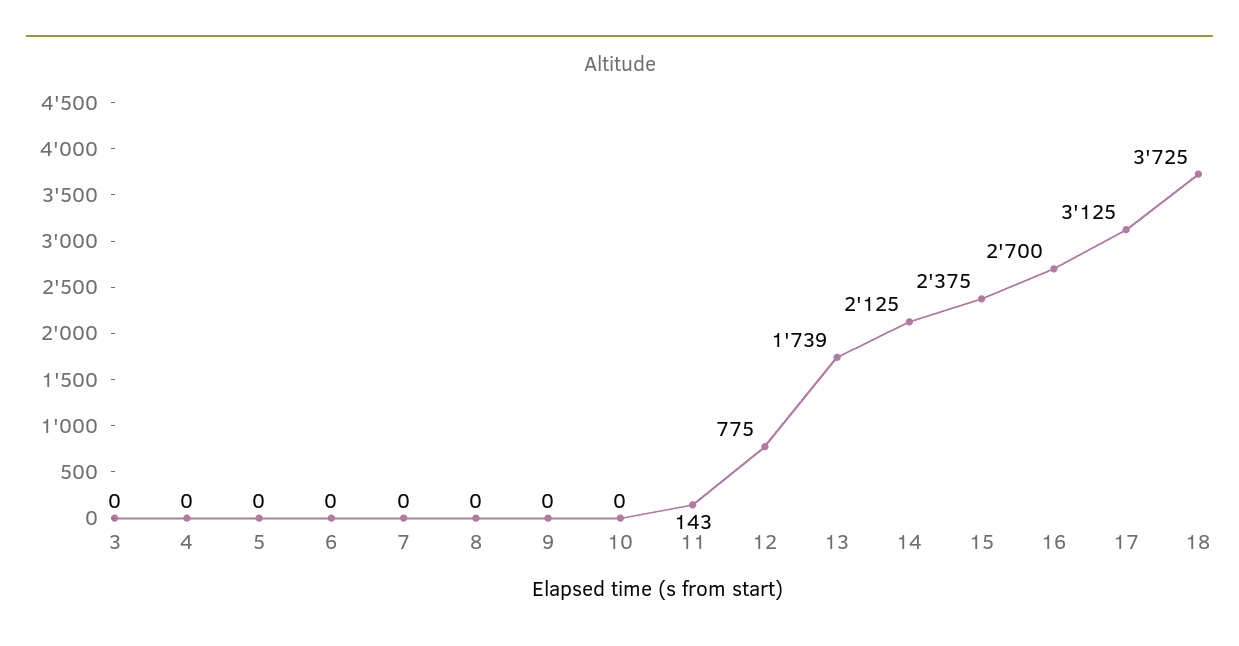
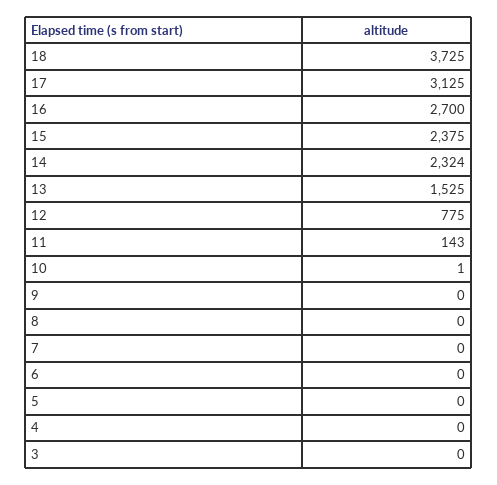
  {
    "3": 0,
    "4": 0,
    "5": 0,
    "6": 0,
    "7": 0,
    "8": 0,
    "9": 0,
-   "10": 0,
+   "10": 1,
    "11": 143,
    "12": 775,
-   "13": 1739,
+   "13": 1525,
-   "14": 2125,
+   "14": 2324,
    "15": 2375,
    "16": 2700,
    "17": 3125,
    "18": 3725
  }

